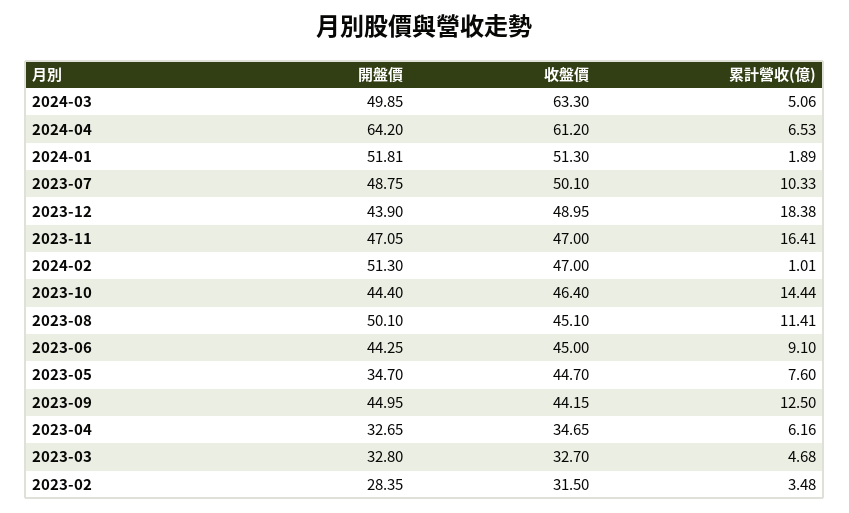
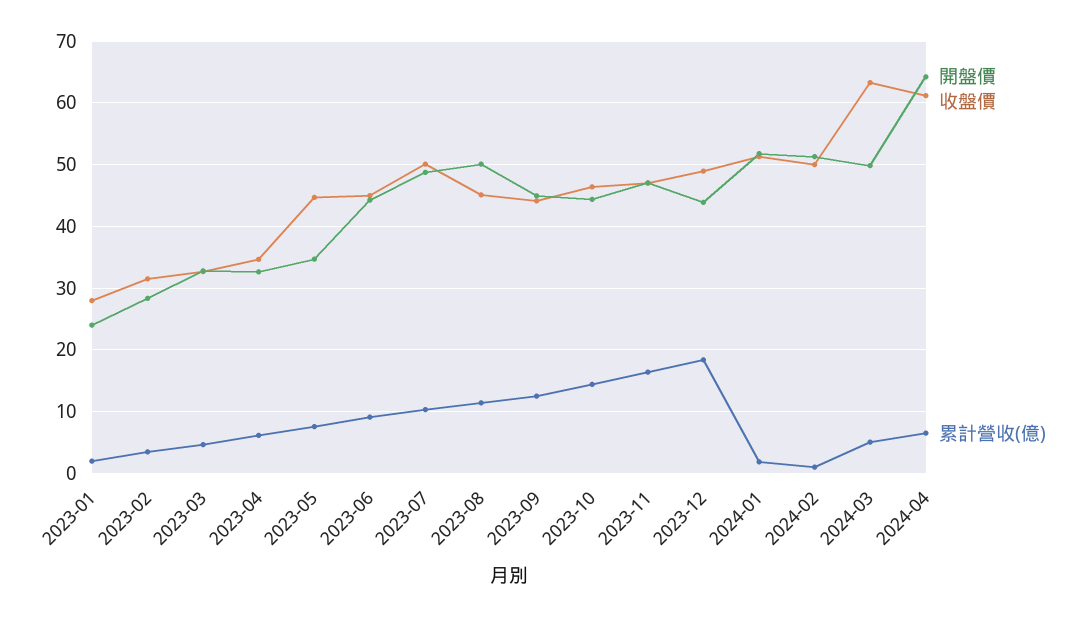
  {
    "開盤價": {
      "2024-03": 49.85,
      "2024-04": 64.2,
      "2024-01": 51.81,
      "2023-07": 48.75,
      "2023-12": 43.9,
      "2023-11": 47.05,
      "2024-02": 51.3,
      "2023-10": 44.4,
      "2023-08": 50.1,
      "2023-06": 44.25,
      "2023-05": 34.7,
      "2023-09": 44.95,
      "2023-04": 32.65,
      "2023-03": 32.8,
-     "2023-02": 28.35
+     "2023-02": 28.35,
+     "2023-01": 24
    },
    "收盤價": {
      "2024-03": 63.3,
      "2024-04": 61.2,
      "2024-01": 51.3,
      "2023-07": 50.1,
      "2023-12": 48.95,
      "2023-11": 47,
-     "2024-02": 47,
+     "2024-02": 50,
      "2023-10": 46.4,
      "2023-08": 45.1,
      "2023-06": 45,
      "2023-05": 44.7,
      "2023-09": 44.15,
      "2023-04": 34.65,
      "2023-03": 32.7,
-     "2023-02": 31.5
+     "2023-02": 31.5,
+     "2023-01": 28
    },
    "累計營收(億)": {
      "2024-03": 5.06,
      "2024-04": 6.53,
      "2024-01": 1.89,
      "2023-07": 10.33,
      "2023-12": 18.38,
      "2023-11": 16.41,
      "2024-02": 1.01,
      "2023-10": 14.44,
      "2023-08": 11.41,
      "2023-06": 9.1,
      "2023-05": 7.6,
      "2023-09": 12.5,
      "2023-04": 6.16,
      "2023-03": 4.68,
-     "2023-02": 3.48
+     "2023-02": 3.48,
+     "2023-01": 2
    }
  }

